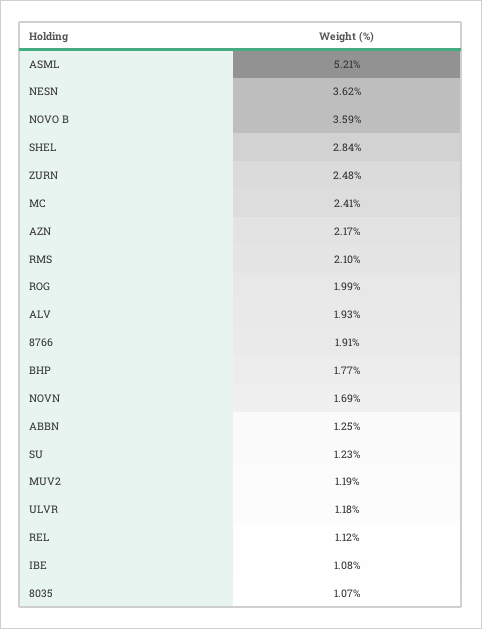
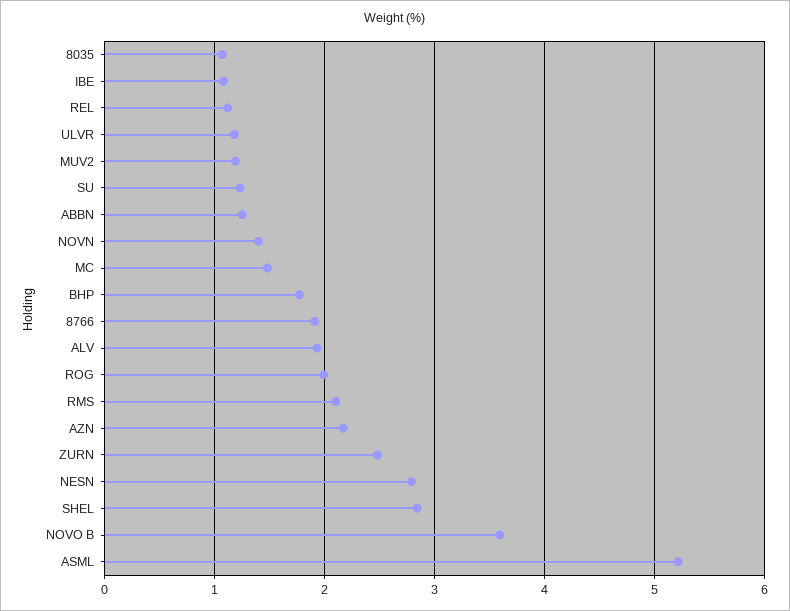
  {
    "ASML": 5.21,
-   "NESN": 3.62,
+   "NESN": 2.8,
    "NOVO B": 3.59,
    "SHEL": 2.84,
    "ZURN": 2.48,
-   "MC": 2.41,
+   "MC": 1.5,
    "AZN": 2.17,
    "RMS": 2.1,
    "ROG": 1.99,
    "ALV": 1.93,
    "8766": 1.91,
    "BHP": 1.77,
-   "NOVN": 1.69,
+   "NOVN": 1.4,
    "ABBN": 1.25,
    "SU": 1.23,
    "MUV2": 1.19,
    "ULVR": 1.18,
    "REL": 1.12,
    "IBE": 1.08,
    "8035": 1.07
  }

